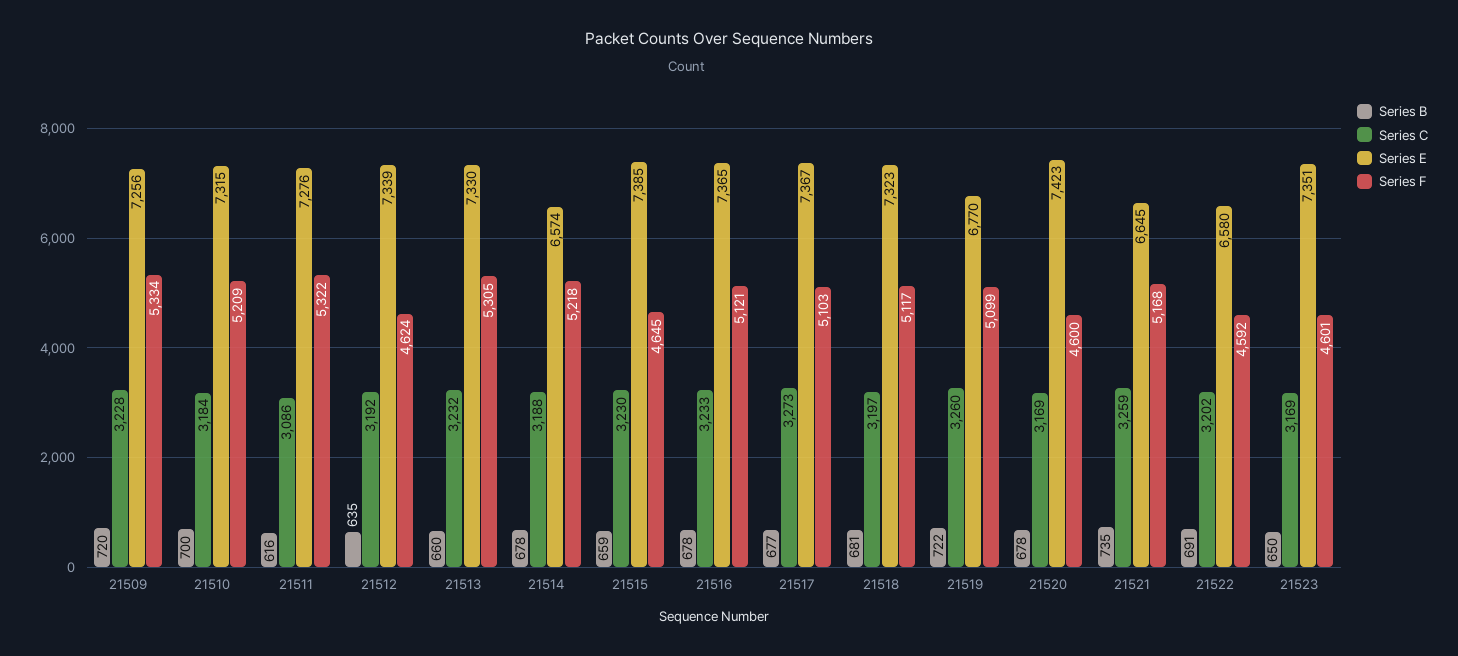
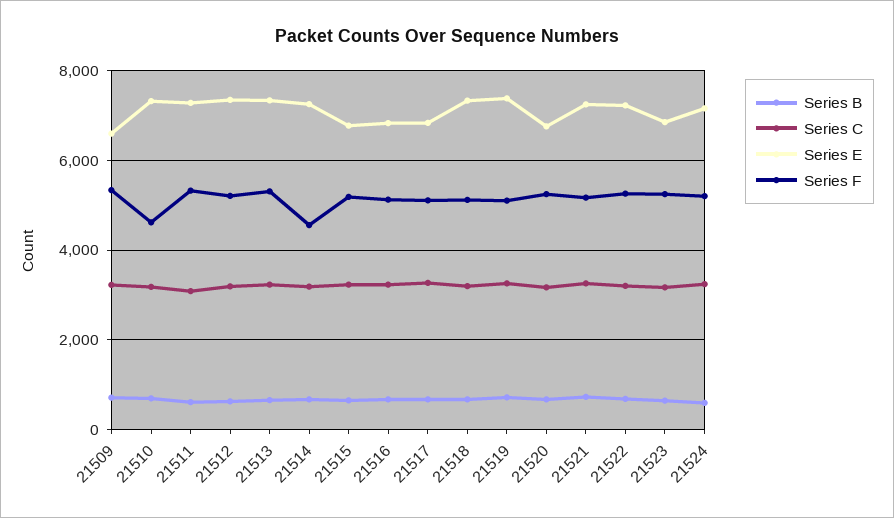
  {
    "Series B": {
      "21509": 720,
      "21510": 700,
      "21511": 616,
      "21512": 635,
      "21513": 660,
      "21514": 678,
      "21515": 659,
      "21516": 678,
      "21517": 677,
      "21518": 681,
      "21519": 722,
      "21520": 678,
      "21521": 735,
      "21522": 691,
-     "21523": 650
+     "21523": 650,
+     "21524": 600
    },
    "Series C": {
      "21509": 3228,
      "21510": 3184,
      "21511": 3086,
      "21512": 3192,
      "21513": 3232,
      "21514": 3188,
      "21515": 3230,
      "21516": 3233,
      "21517": 3273,
      "21518": 3197,
      "21519": 3260,
      "21520": 3169,
      "21521": 3259,
      "21522": 3202,
-     "21523": 3169
+     "21523": 3169,
+     "21524": 3200
    },
    "Series E": {
-     "21509": 7256,
+     "21509": 6600,
      "21510": 7315,
      "21511": 7276,
      "21512": 7339,
      "21513": 7330,
-     "21514": 6574,
+     "21514": 7200,
-     "21515": 7385,
+     "21515": 6800,
-     "21516": 7365,
+     "21516": 6800,
-     "21517": 7367,
+     "21517": 6800,
      "21518": 7323,
-     "21519": 6770,
+     "21519": 7400,
-     "21520": 7423,
+     "21520": 6800,
-     "21521": 6645,
+     "21521": 7200,
-     "21522": 6580,
+     "21522": 7200,
-     "21523": 7351
+     "21523": 6800,
+     "21524": 7200
    },
    "Series F": {
      "21509": 5334,
-     "21510": 5209,
+     "21510": 4600,
      "21511": 5322,
-     "21512": 4624,
+     "21512": 5200,
      "21513": 5305,
-     "21514": 5218,
+     "21514": 4600,
-     "21515": 4645,
+     "21515": 5200,
      "21516": 5121,
      "21517": 5103,
      "21518": 5117,
      "21519": 5099,
-     "21520": 4600,
+     "21520": 5200,
      "21521": 5168,
-     "21522": 4592,
+     "21522": 5200,
-     "21523": 4601
+     "21523": 5200,
+     "21524": 5200
    }
  }

